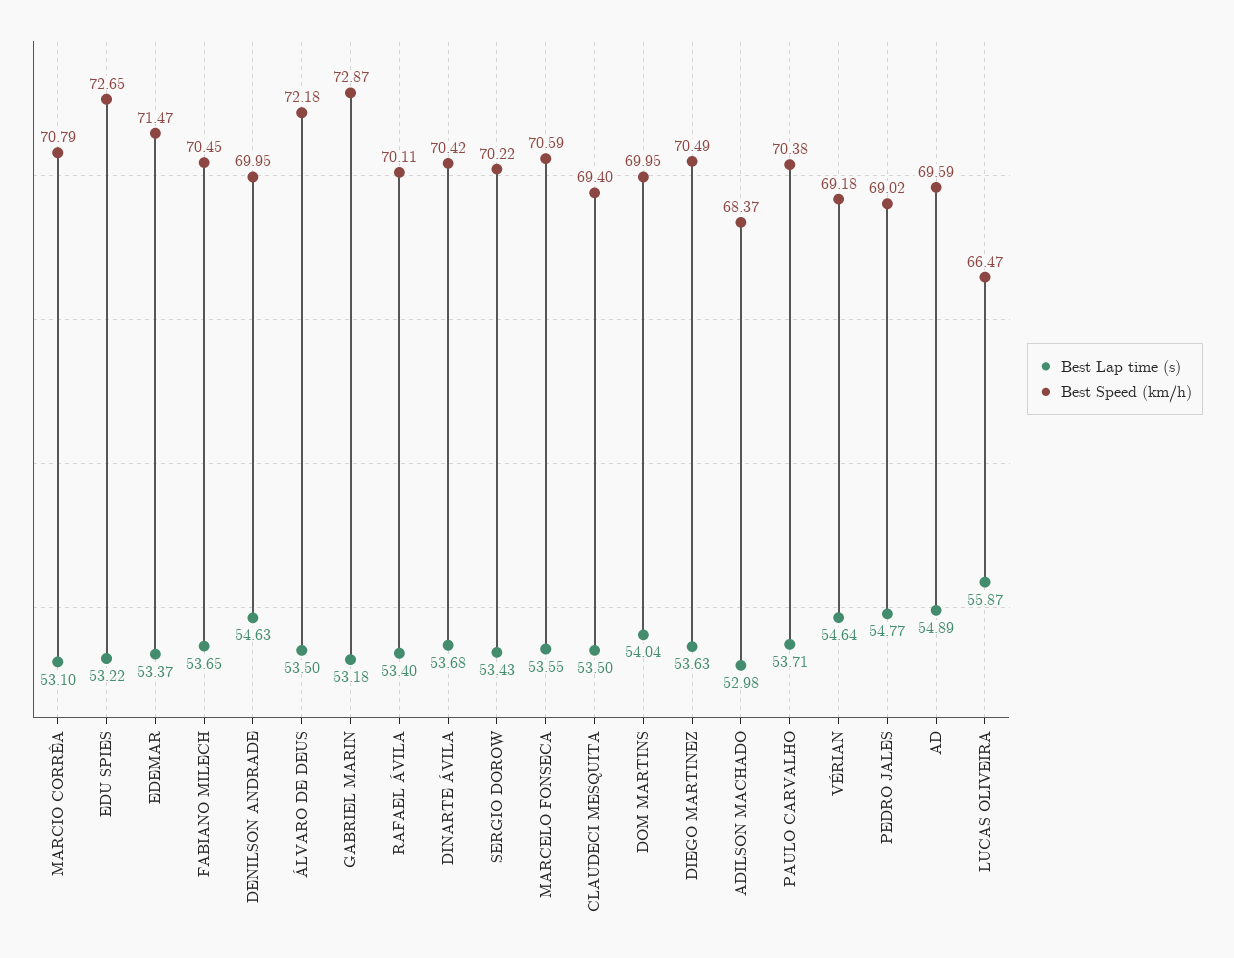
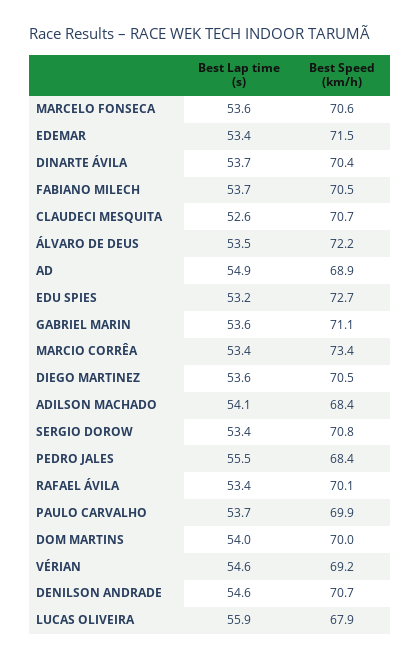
  {
    "Best Lap time (s)": {
-     "MARCIO CORRÊA": 53.1,
+     "MARCIO CORRÊA": 53.4,
      "EDU SPIES": 53.22,
      "EDEMAR": 53.37,
      "FABIANO MILECH": 53.65,
      "DENILSON ANDRADE": 54.63,
      "ÁLVARO DE DEUS": 53.5,
-     "GABRIEL MARIN": 53.18,
+     "GABRIEL MARIN": 53.6,
      "RAFAEL ÁVILA": 53.4,
      "DINARTE ÁVILA": 53.68,
      "SERGIO DOROW": 53.43,
      "MARCELO FONSECA": 53.55,
-     "CLAUDECI MESQUITA": 53.5,
+     "CLAUDECI MESQUITA": 52.6,
      "DOM MARTINS": 54.04,
      "DIEGO MARTINEZ": 53.63,
-     "ADILSON MACHADO": 52.98,
+     "ADILSON MACHADO": 54.1,
      "PAULO CARVALHO": 53.71,
      "VÉRIAN": 54.64,
-     "PEDRO JALES": 54.77,
+     "PEDRO JALES": 55.5,
      "AD": 54.89,
      "LUCAS OLIVEIRA": 55.87
    },
    "Best Speed (km/h)": {
-     "MARCIO CORRÊA": 70.79,
+     "MARCIO CORRÊA": 73.4,
      "EDU SPIES": 72.65,
      "EDEMAR": 71.47,
      "FABIANO MILECH": 70.45,
-     "DENILSON ANDRADE": 69.95,
+     "DENILSON ANDRADE": 70.7,
      "ÁLVARO DE DEUS": 72.18,
-     "GABRIEL MARIN": 72.87,
+     "GABRIEL MARIN": 71.1,
      "RAFAEL ÁVILA": 70.11,
      "DINARTE ÁVILA": 70.42,
-     "SERGIO DOROW": 70.22,
+     "SERGIO DOROW": 70.8,
      "MARCELO FONSECA": 70.59,
-     "CLAUDECI MESQUITA": 69.4,
+     "CLAUDECI MESQUITA": 70.7,
      "DOM MARTINS": 69.95,
      "DIEGO MARTINEZ": 70.49,
      "ADILSON MACHADO": 68.37,
-     "PAULO CARVALHO": 70.38,
+     "PAULO CARVALHO": 69.9,
      "VÉRIAN": 69.18,
-     "PEDRO JALES": 69.02,
+     "PEDRO JALES": 68.4,
-     "AD": 69.59,
+     "AD": 68.9,
-     "LUCAS OLIVEIRA": 66.47
+     "LUCAS OLIVEIRA": 67.9
    }
  }

